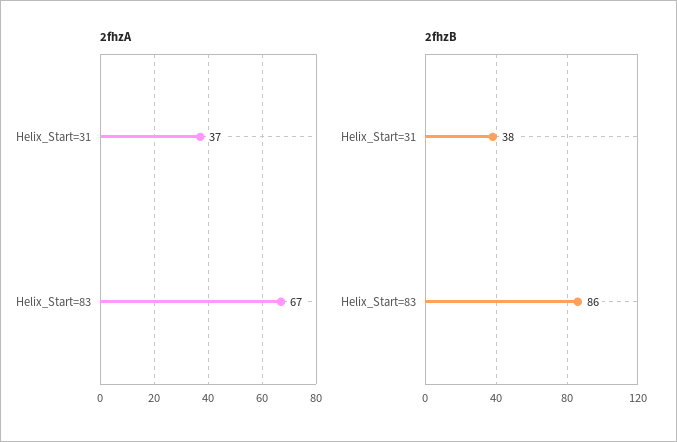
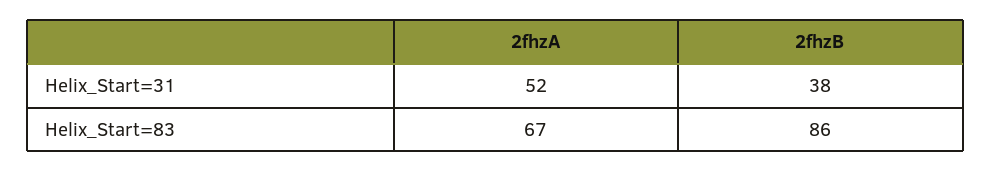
  {
    "2fhzA": {
-     "Helix_Start=31": 37,
+     "Helix_Start=31": 52,
      "Helix_Start=83": 67
    },
    "2fhzB": {
      "Helix_Start=31": 38,
      "Helix_Start=83": 86
    }
  }

